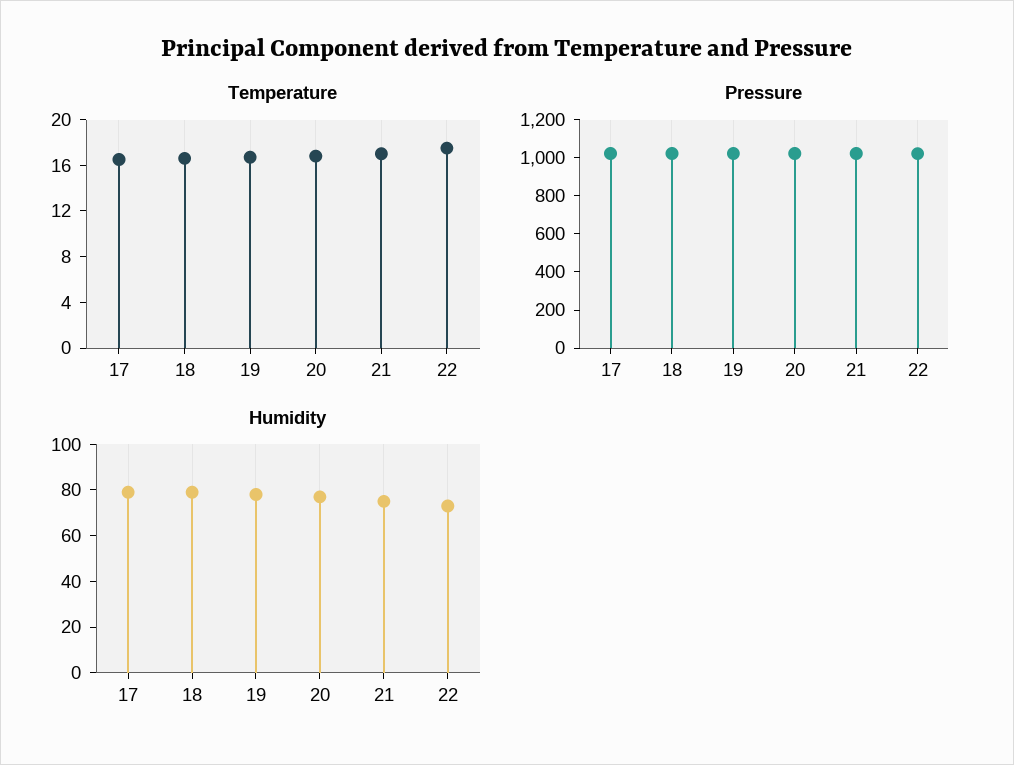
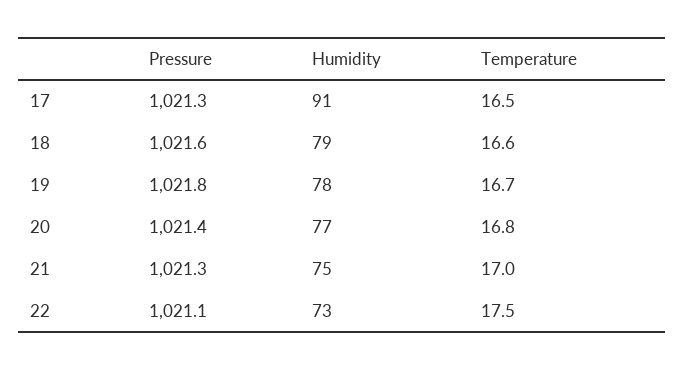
  {
    "Temperature": {
      "17": 16.5,
      "18": 16.6,
      "19": 16.7,
      "20": 16.8,
      "21": 17,
      "22": 17.5
    },
    "Pressure": {
      "17": 1021.3,
      "18": 1021.6,
      "19": 1021.8,
      "20": 1021.4,
      "21": 1021.3,
      "22": 1021.1
    },
    "Humidity": {
-     "17": 80,
+     "17": 91,
      "18": 79,
      "19": 78,
      "20": 77,
      "21": 75,
      "22": 73
    }
  }

